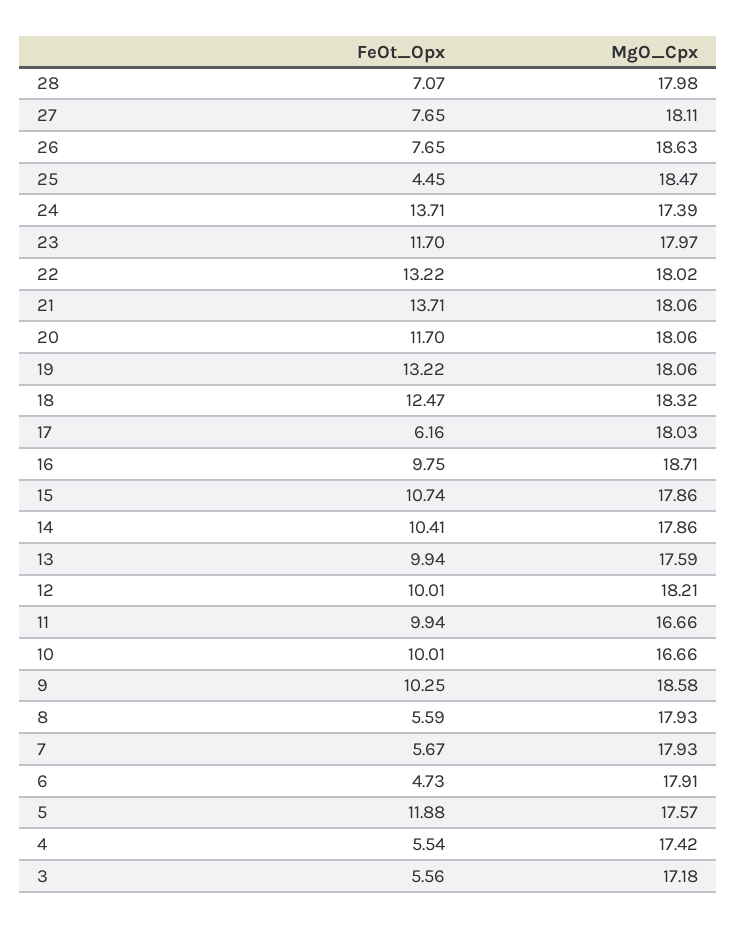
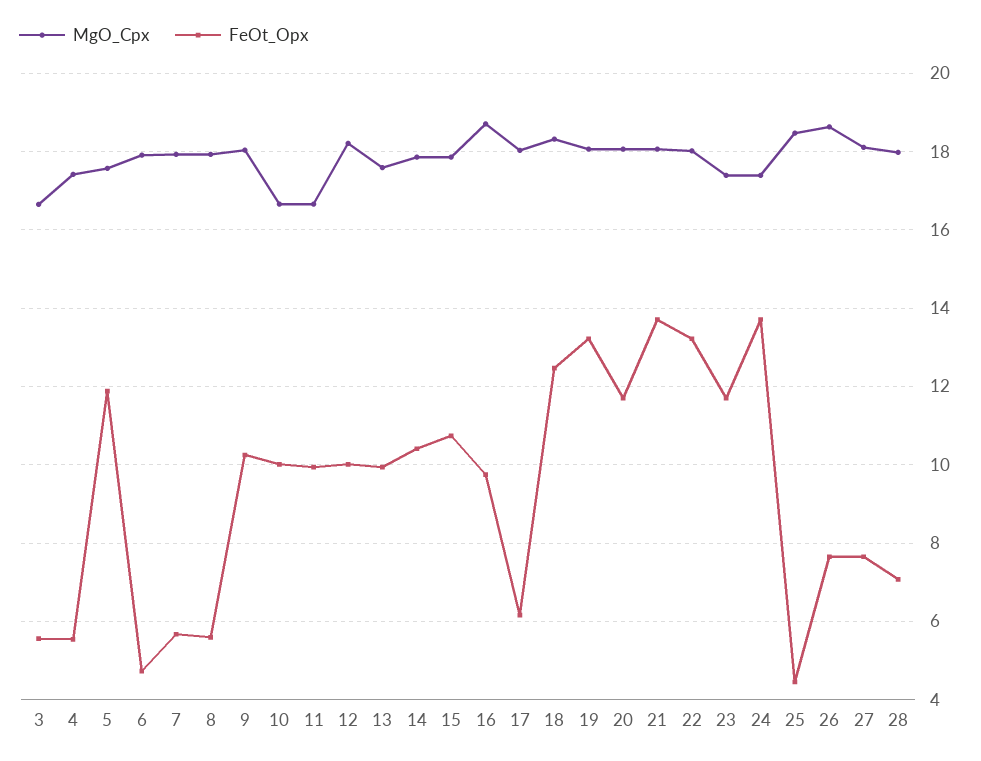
  {
    "FeOt_Opx": {
      "28": 7.07,
      "27": 7.65,
      "26": 7.65,
      "25": 4.45,
      "24": 13.71,
      "23": 11.7,
      "22": 13.22,
      "21": 13.71,
      "20": 11.7,
      "19": 13.22,
      "18": 12.47,
      "17": 6.16,
      "16": 9.75,
      "15": 10.74,
      "14": 10.41,
      "13": 9.94,
      "12": 10.01,
      "11": 9.94,
      "10": 10.01,
      "9": 10.25,
      "8": 5.59,
      "7": 5.67,
      "6": 4.73,
      "5": 11.88,
      "4": 5.54,
      "3": 5.56
    },
    "MgO_Cpx": {
      "28": 17.98,
      "27": 18.11,
      "26": 18.63,
      "25": 18.47,
      "24": 17.39,
-     "23": 17.97,
+     "23": 17.4,
      "22": 18.02,
      "21": 18.06,
      "20": 18.06,
      "19": 18.06,
      "18": 18.32,
      "17": 18.03,
      "16": 18.71,
      "15": 17.86,
      "14": 17.86,
      "13": 17.59,
      "12": 18.21,
      "11": 16.66,
      "10": 16.66,
-     "9": 18.58,
+     "9": 18,
      "8": 17.93,
      "7": 17.93,
      "6": 17.91,
      "5": 17.57,
      "4": 17.42,
-     "3": 17.18
+     "3": 16.6
    }
  }

